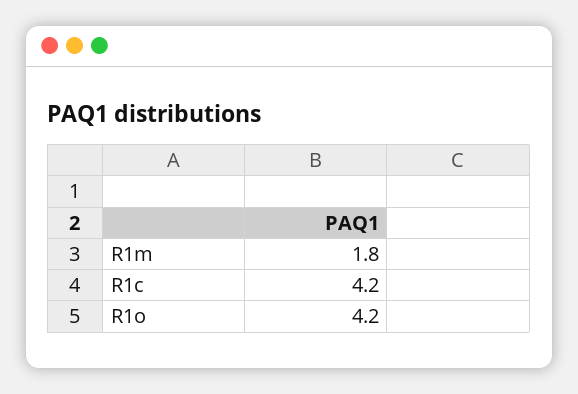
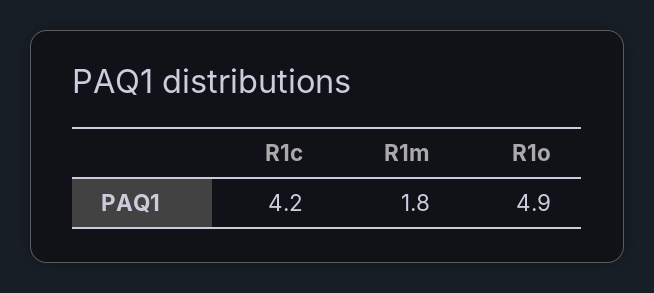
  {
    "R1m": 1.8,
    "R1c": 4.2,
-   "R1o": 4.2
+   "R1o": 4.9
  }

